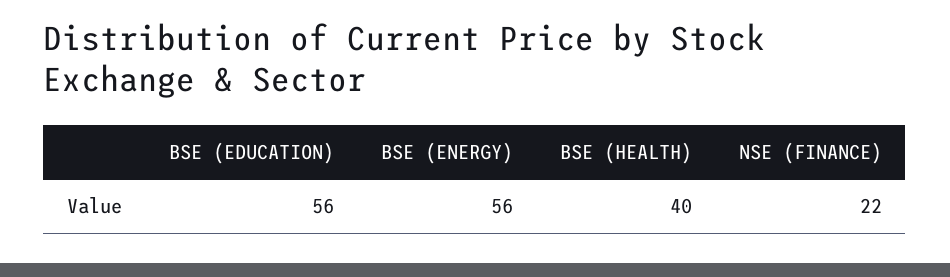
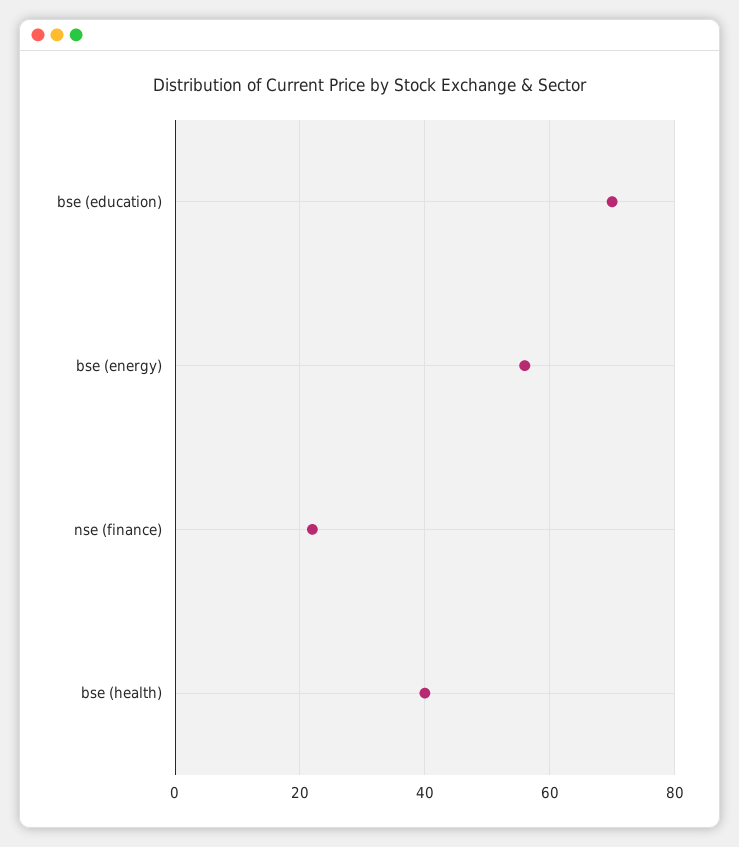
  {
-   "BSE (EDUCATION)": 56,
+   "BSE (EDUCATION)": 70,
    "BSE (ENERGY)": 56,
    "BSE (HEALTH)": 40,
    "NSE (FINANCE)": 22
  }

